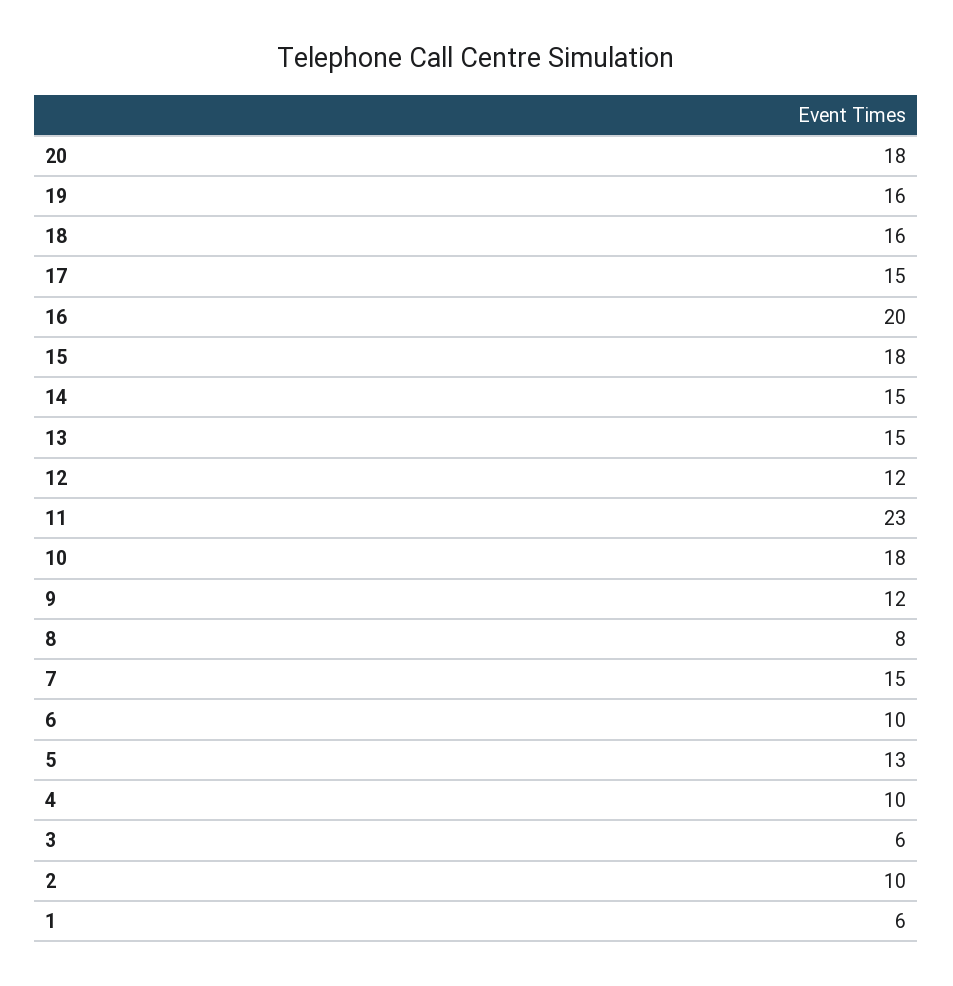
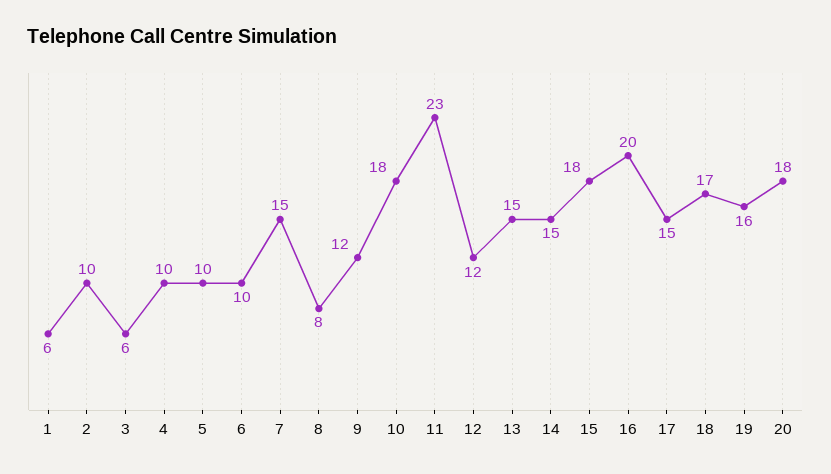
  {
    "20": 18,
    "19": 16,
-   "18": 16,
+   "18": 17,
    "17": 15,
    "16": 20,
    "15": 18,
    "14": 15,
    "13": 15,
    "12": 12,
    "11": 23,
    "10": 18,
    "9": 12,
    "8": 8,
    "7": 15,
    "6": 10,
-   "5": 13,
+   "5": 10,
    "4": 10,
    "3": 6,
    "2": 10,
    "1": 6
  }

